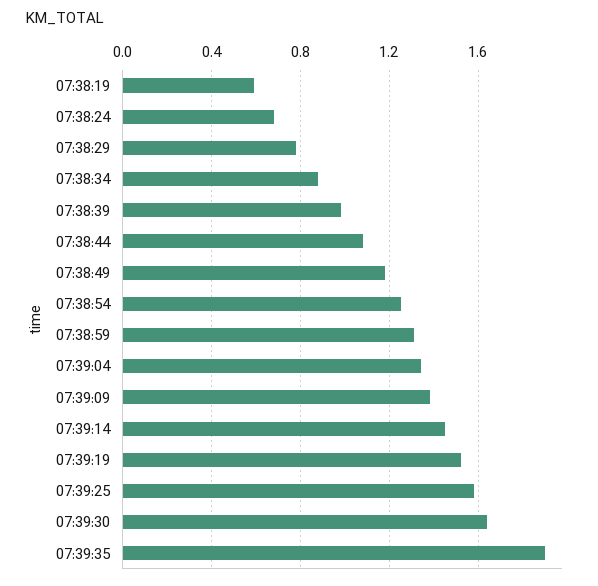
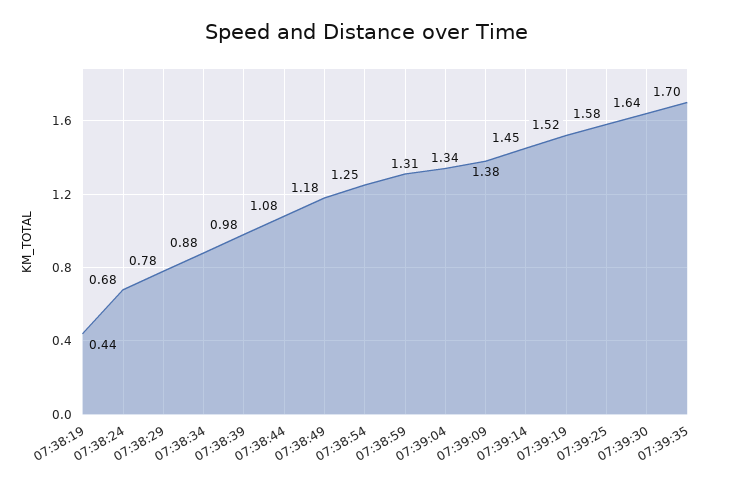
  {
-   "07:38:19": 0.6,
+   "07:38:19": 0.44,
    "07:38:24": 0.68,
    "07:38:29": 0.78,
    "07:38:34": 0.88,
    "07:38:39": 0.98,
    "07:38:44": 1.08,
    "07:38:49": 1.18,
    "07:38:54": 1.25,
    "07:38:59": 1.31,
    "07:39:04": 1.34,
    "07:39:09": 1.38,
    "07:39:14": 1.45,
    "07:39:19": 1.52,
    "07:39:25": 1.58,
    "07:39:30": 1.64,
-   "07:39:35": 1.9
+   "07:39:35": 1.7
  }

